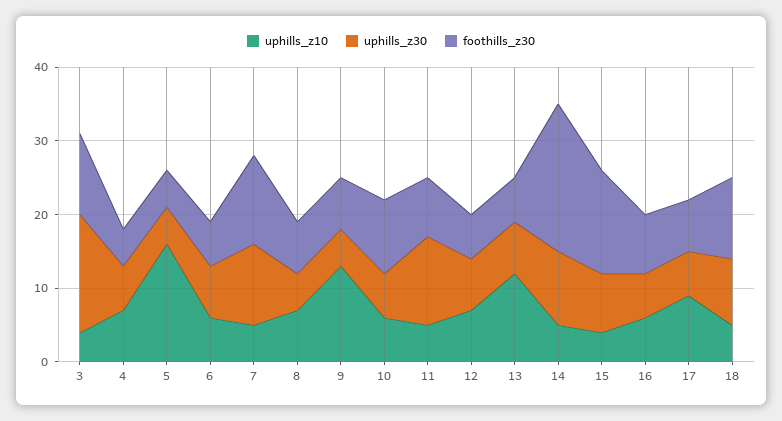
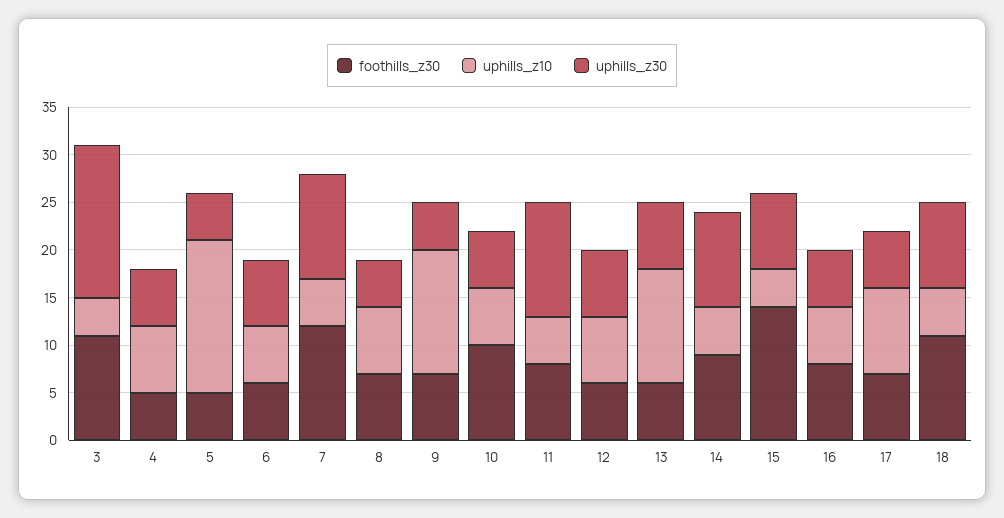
  {
    "uphills_z10": {
      "3": 4,
      "4": 7,
      "5": 16,
      "6": 6,
      "7": 5,
      "8": 7,
      "9": 13,
      "10": 6,
      "11": 5,
      "12": 7,
      "13": 12,
      "14": 5,
      "15": 4,
      "16": 6,
      "17": 9,
      "18": 5
    },
    "uphills_z30": {
      "3": 16,
      "4": 6,
      "5": 5,
      "6": 7,
      "7": 11,
      "8": 5,
      "9": 5,
      "10": 6,
      "11": 12,
      "12": 7,
      "13": 7,
      "14": 10,
      "15": 8,
      "16": 6,
      "17": 6,
      "18": 9
    },
    "foothills_z30": {
      "3": 11,
      "4": 5,
      "5": 5,
      "6": 6,
      "7": 12,
      "8": 7,
      "9": 7,
      "10": 10,
      "11": 8,
      "12": 6,
      "13": 6,
-     "14": 20,
+     "14": 9,
      "15": 14,
      "16": 8,
      "17": 7,
      "18": 11
    }
  }

